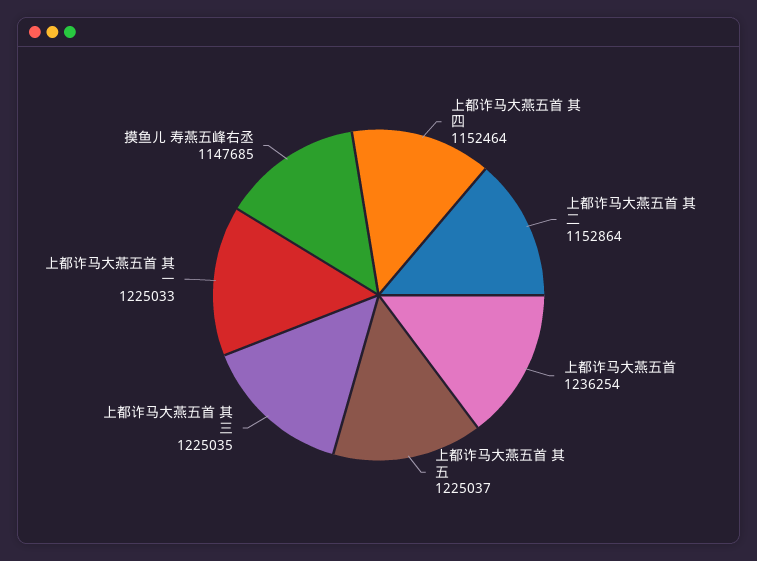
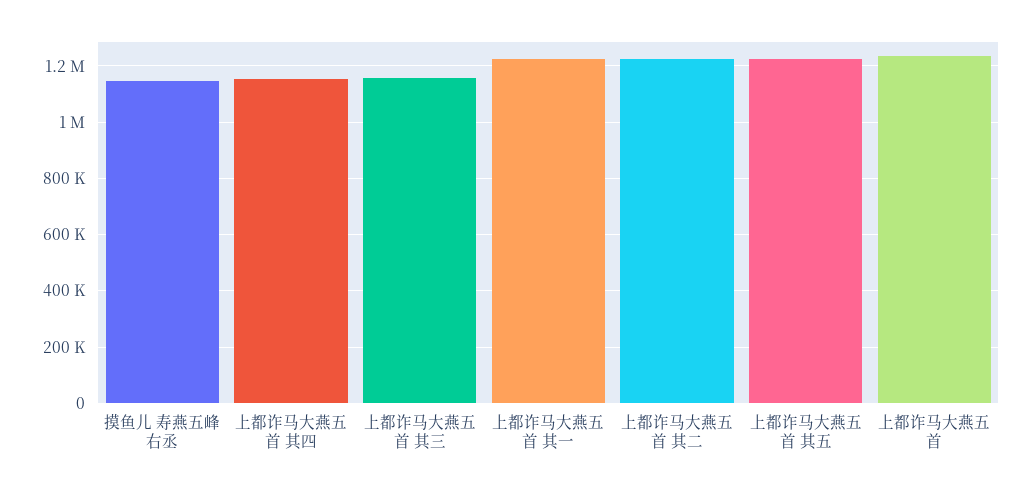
  {
    "上都诈马大燕五首 其四": 1152464,
-   "上都诈马大燕五首 其二": 1152864,
+   "上都诈马大燕五首 其二": 1225000,
    "上都诈马大燕五首": 1236254,
    "上都诈马大燕五首 其五": 1225037,
-   "上都诈马大燕五首 其三": 1225035,
+   "上都诈马大燕五首 其三": 1150000,
    "上都诈马大燕五首 其一": 1225033,
    "摸鱼儿 寿燕五峰右丞": 1147685
  }

